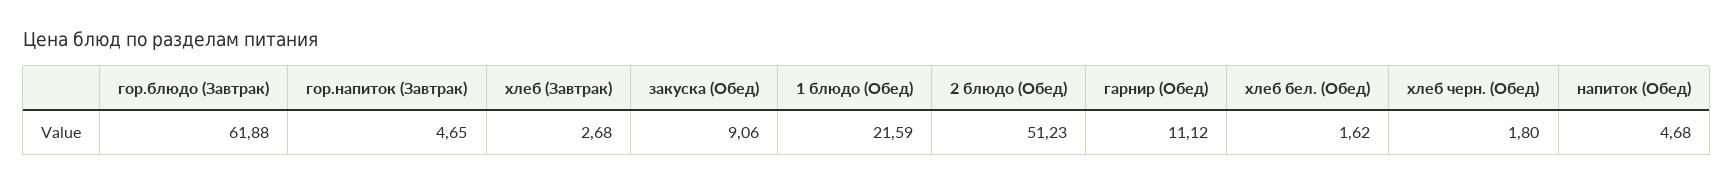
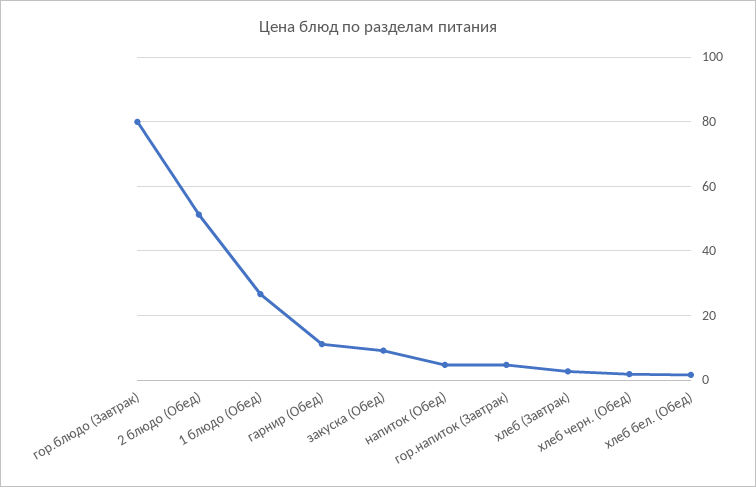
  {
-   "гор.блюдо (Завтрак)": 61.88,
+   "гор.блюдо (Завтрак)": 80,
    "гор.напиток (Завтрак)": 4.65,
    "хлеб (Завтрак)": 2.68,
    "закуска (Обед)": 9.06,
-   "1 блюдо (Обед)": 21.59,
+   "1 блюдо (Обед)": 26,
    "2 блюдо (Обед)": 51.23,
    "гарнир (Обед)": 11.12,
    "хлеб бел. (Обед)": 1.62,
    "хлеб черн. (Обед)": 1.8,
    "напиток (Обед)": 4.68
  }

